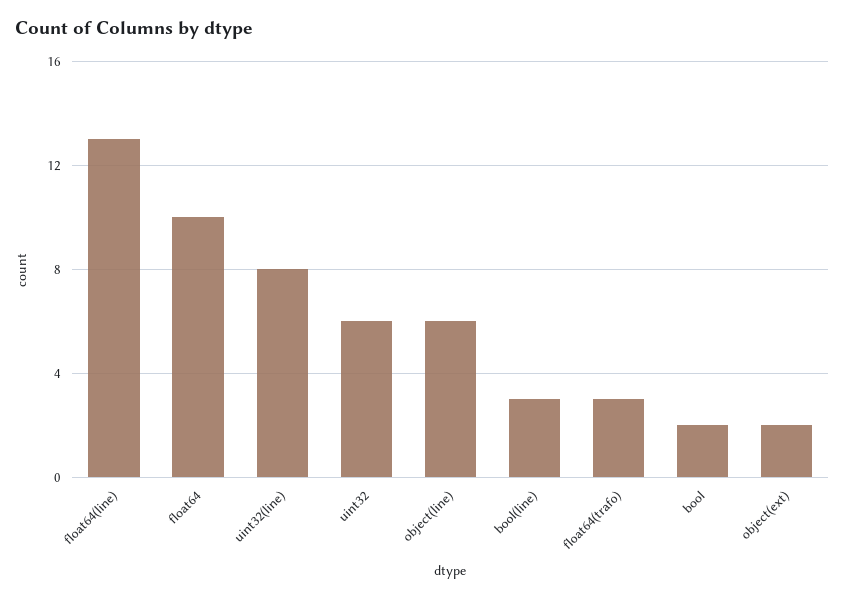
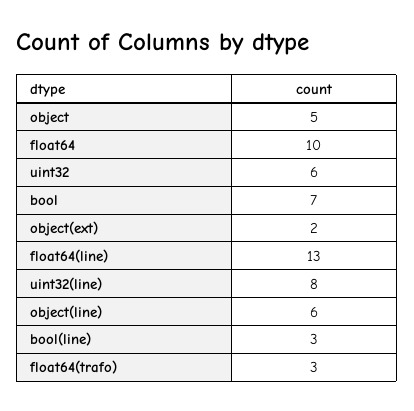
  {
    "float64(line)": 13,
    "float64": 10,
    "uint32(line)": 8,
    "uint32": 6,
    "object(line)": 6,
    "bool(line)": 3,
    "float64(trafo)": 3,
-   "bool": 2,
+   "bool": 7,
-   "object(ext)": 2
+   "object(ext)": 2,
+   "object": 5
  }

